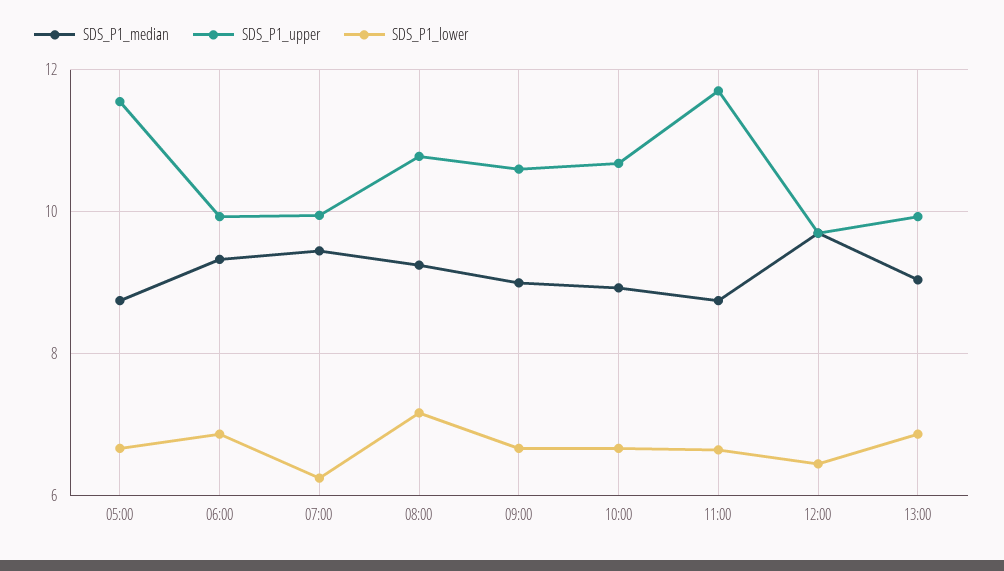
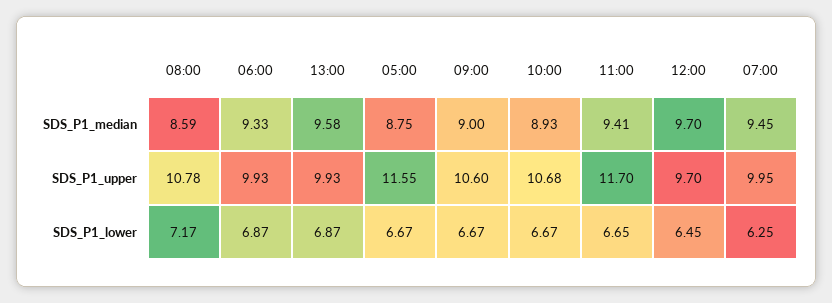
  {
    "SDS_P1_median": {
      "05:00": 8.75,
      "06:00": 9.33,
      "07:00": 9.45,
-     "08:00": 9.2,
+     "08:00": 8.59,
      "09:00": 9,
      "10:00": 8.93,
-     "11:00": 8.8,
+     "11:00": 9.41,
      "12:00": 9.7,
-     "13:00": 9
+     "13:00": 9.58
    },
    "SDS_P1_upper": {
      "05:00": 11.55,
      "06:00": 9.93,
      "07:00": 9.95,
      "08:00": 10.78,
      "09:00": 10.6,
      "10:00": 10.68,
      "11:00": 11.7,
      "12:00": 9.7,
      "13:00": 9.93
    },
    "SDS_P1_lower": {
      "05:00": 6.67,
      "06:00": 6.87,
      "07:00": 6.25,
      "08:00": 7.17,
      "09:00": 6.67,
      "10:00": 6.67,
      "11:00": 6.65,
      "12:00": 6.45,
      "13:00": 6.87
    }
  }

